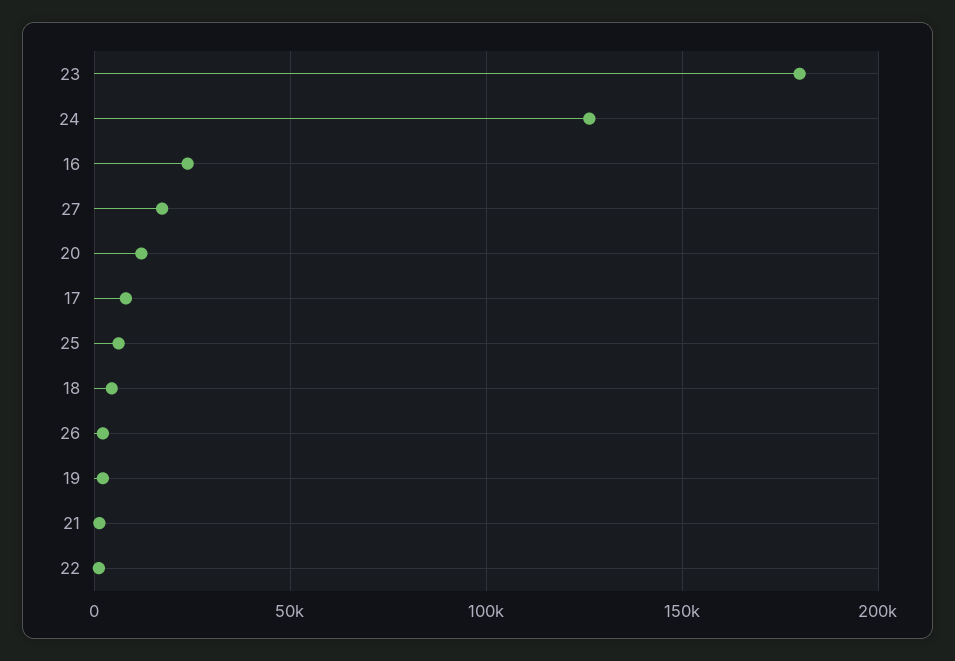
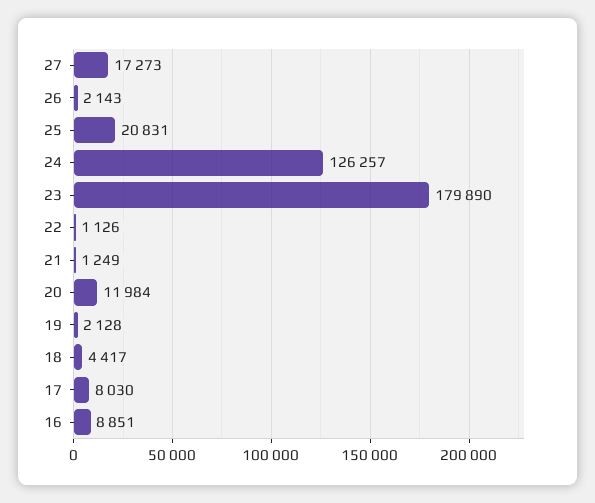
  {
    "23": 179890,
    "24": 126257,
-   "16": 25000,
+   "16": 8851,
    "27": 17273,
    "20": 11984,
    "17": 8030,
-   "25": 5000,
+   "25": 20831,
    "18": 4417,
    "26": 2143,
    "19": 2128,
    "21": 1249,
    "22": 1126
  }

